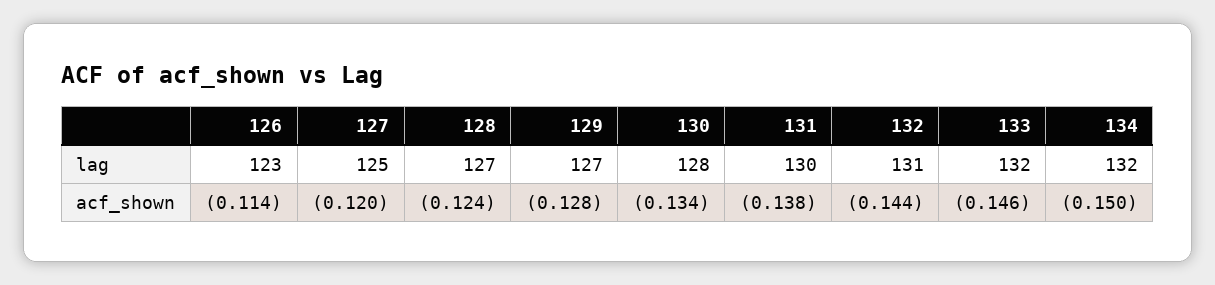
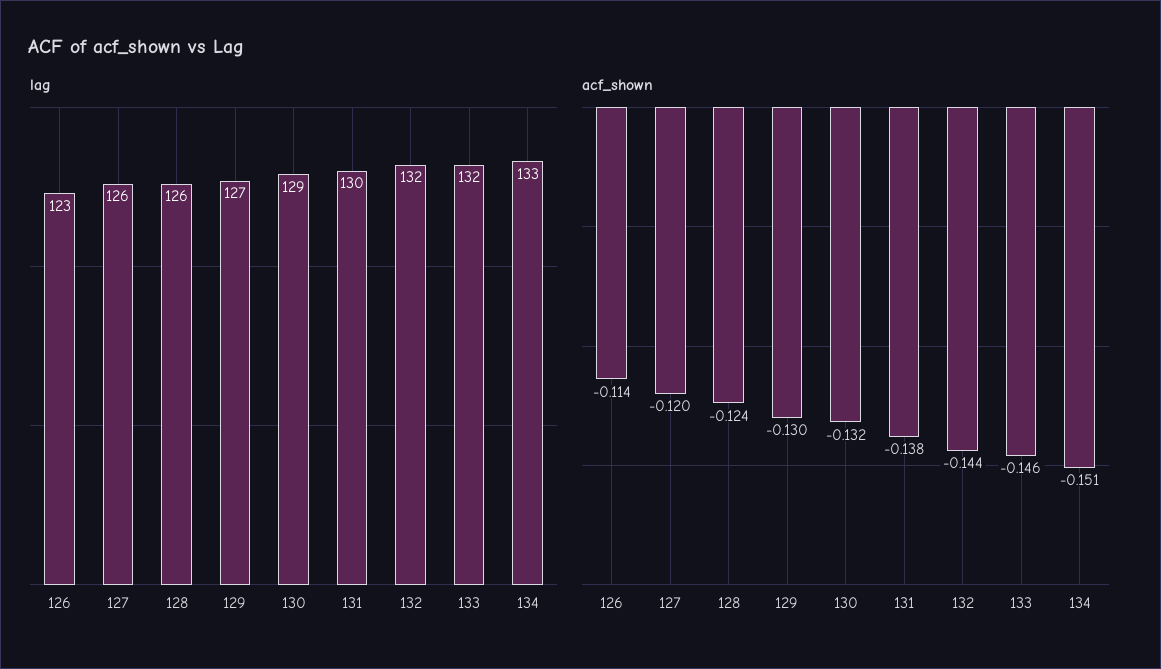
  {
    "lag": {
      "126": 123,
-     "127": 125,
+     "127": 126,
-     "128": 127,
+     "128": 126,
      "129": 127,
-     "130": 128,
+     "130": 129,
      "131": 130,
-     "132": 131,
+     "132": 132,
      "133": 132,
-     "134": 132
+     "134": 133
    },
    "acf_shown": {
      "126": -0.114,
      "127": -0.12,
      "128": -0.124,
-     "129": -0.128,
+     "129": -0.13,
-     "130": -0.134,
+     "130": -0.132,
      "131": -0.138,
      "132": -0.144,
      "133": -0.146,
-     "134": -0.15
+     "134": -0.151
    }
  }

